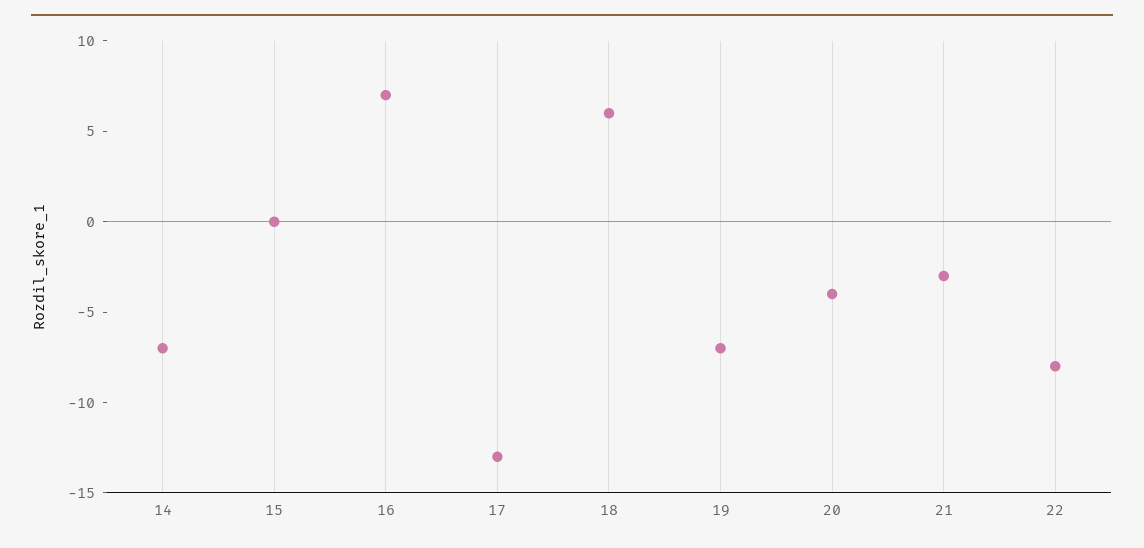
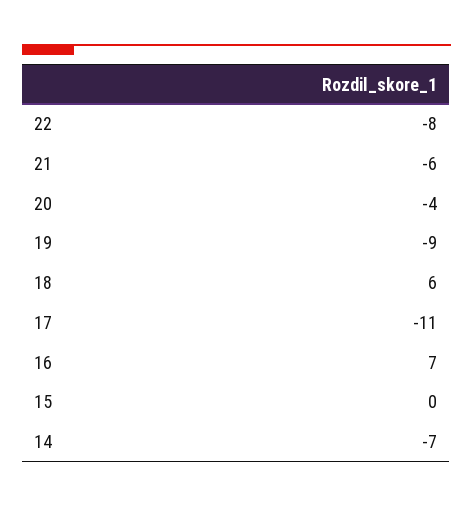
  {
    "14": -7,
    "15": 0,
    "16": 7,
-   "17": -13,
+   "17": -11,
    "18": 6,
-   "19": -7,
+   "19": -9,
    "20": -4,
-   "21": -3,
+   "21": -6,
    "22": -8
  }

